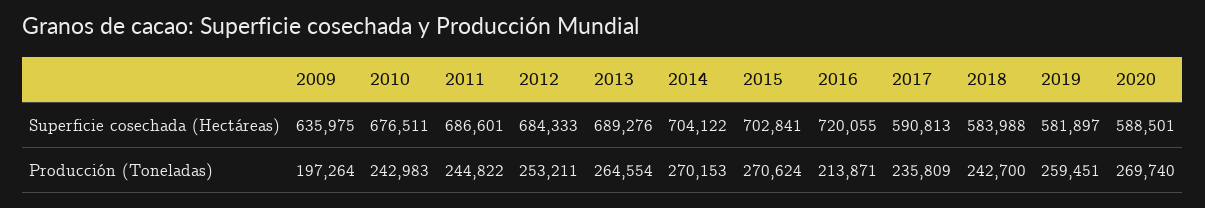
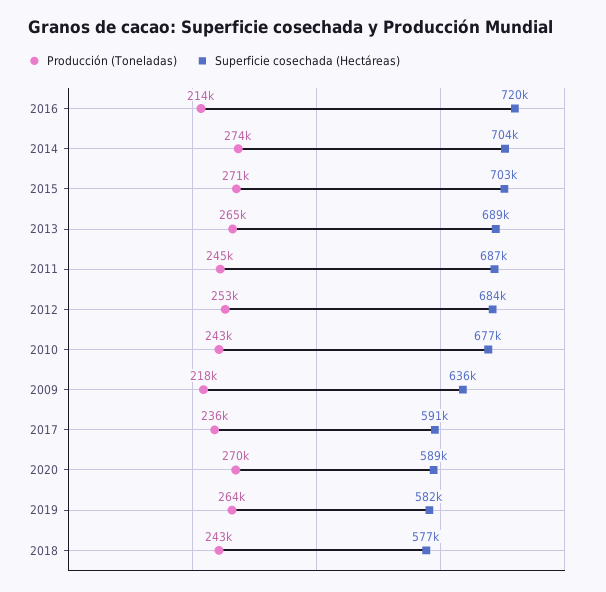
  {
    "Superficie cosechada (Hectáreas)": {
      "2009": 635975,
      "2010": 676511,
      "2011": 686601,
      "2012": 684333,
      "2013": 689276,
      "2014": 704122,
      "2015": 702841,
      "2016": 720055,
      "2017": 590813,
-     "2018": 583988,
+     "2018": 577000,
      "2019": 581897,
      "2020": 588501
    },
    "Producción (Toneladas)": {
-     "2009": 197264,
+     "2009": 218000,
      "2010": 242983,
      "2011": 244822,
      "2012": 253211,
      "2013": 264554,
-     "2014": 270153,
+     "2014": 274000,
      "2015": 270624,
      "2016": 213871,
      "2017": 235809,
      "2018": 242700,
-     "2019": 259451,
+     "2019": 264000,
      "2020": 269740
    }
  }

